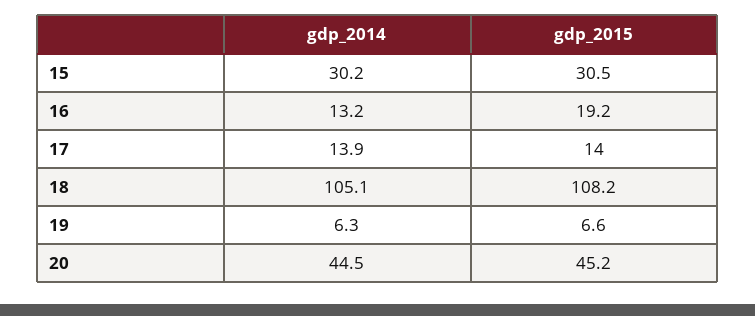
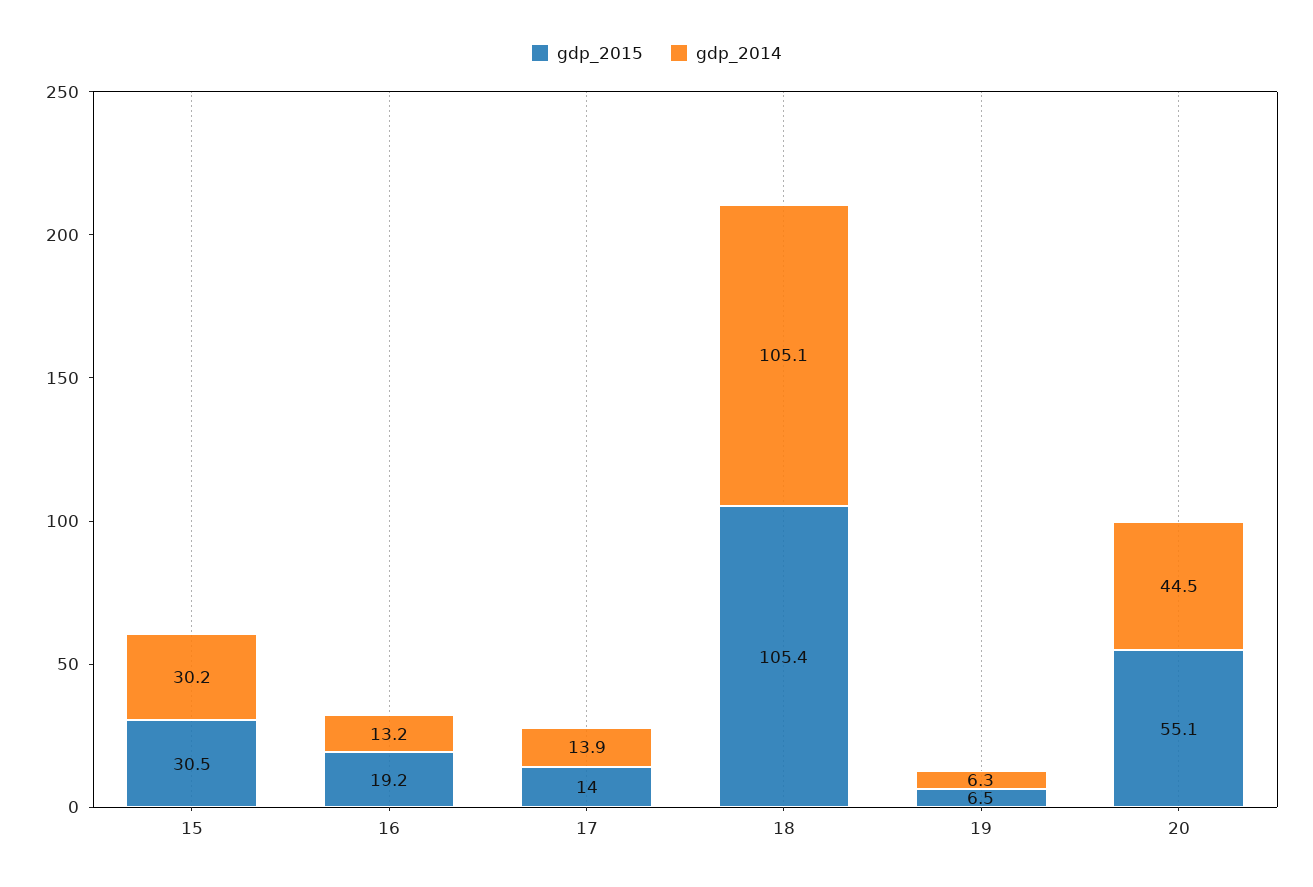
  {
    "gdp_2014": {
      "15": 30.2,
      "16": 13.2,
      "17": 13.9,
      "18": 105.1,
      "19": 6.3,
      "20": 44.5
    },
    "gdp_2015": {
      "15": 30.5,
      "16": 19.2,
      "17": 14,
-     "18": 108.2,
+     "18": 105.4,
-     "19": 6.6,
+     "19": 6.5,
-     "20": 45.2
+     "20": 55.1
    }
  }

